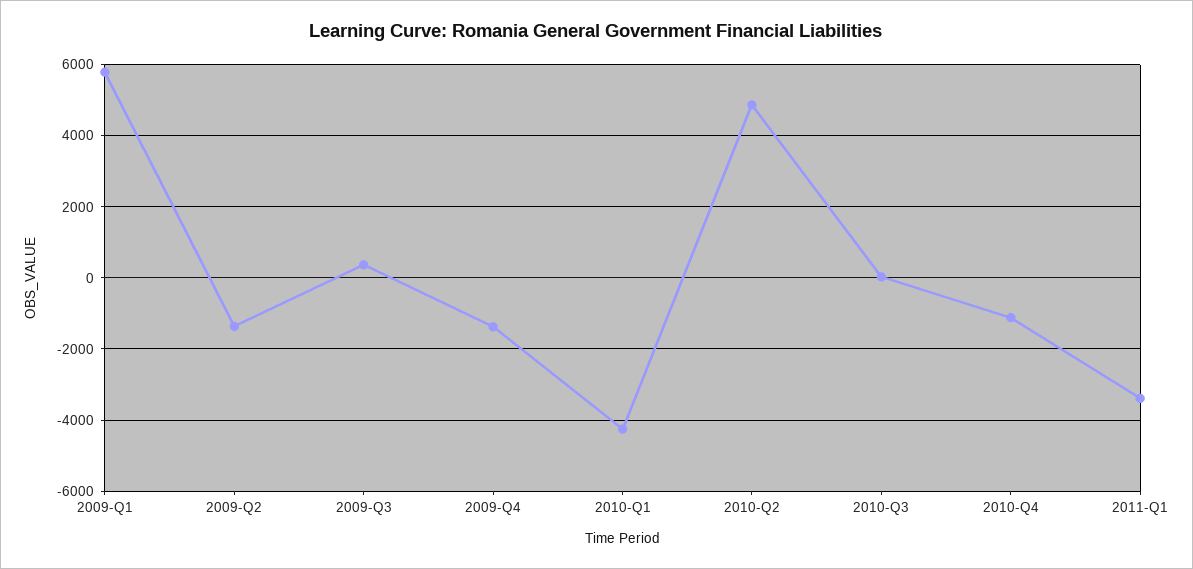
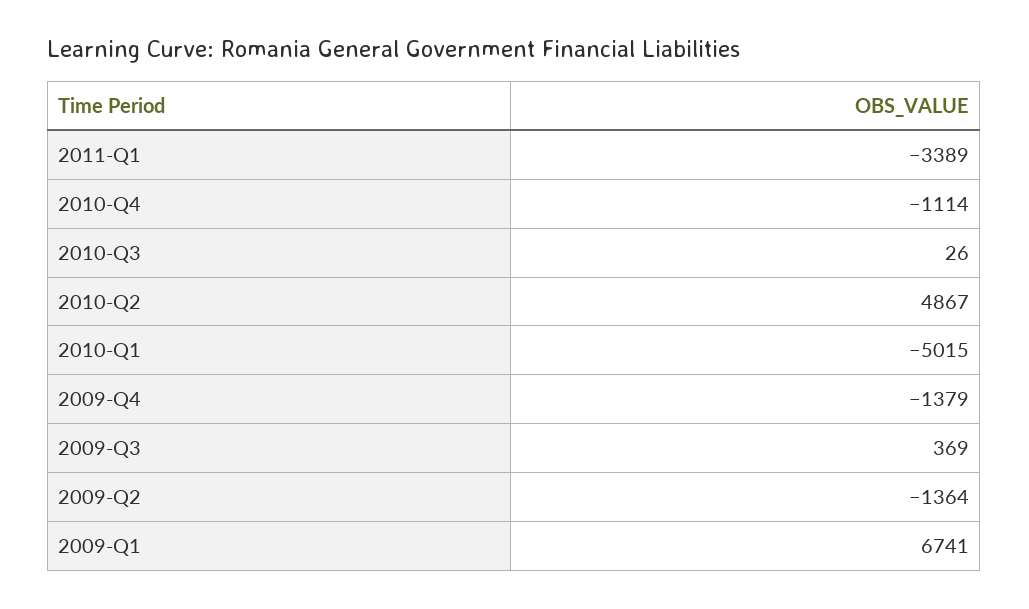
  {
-   "2009-Q1": 5800,
+   "2009-Q1": 6741,
    "2009-Q2": -1364,
    "2009-Q3": 369,
    "2009-Q4": -1379,
-   "2010-Q1": -4200,
+   "2010-Q1": -5015,
    "2010-Q2": 4867,
    "2010-Q3": 26,
    "2010-Q4": -1114,
    "2011-Q1": -3389
  }

